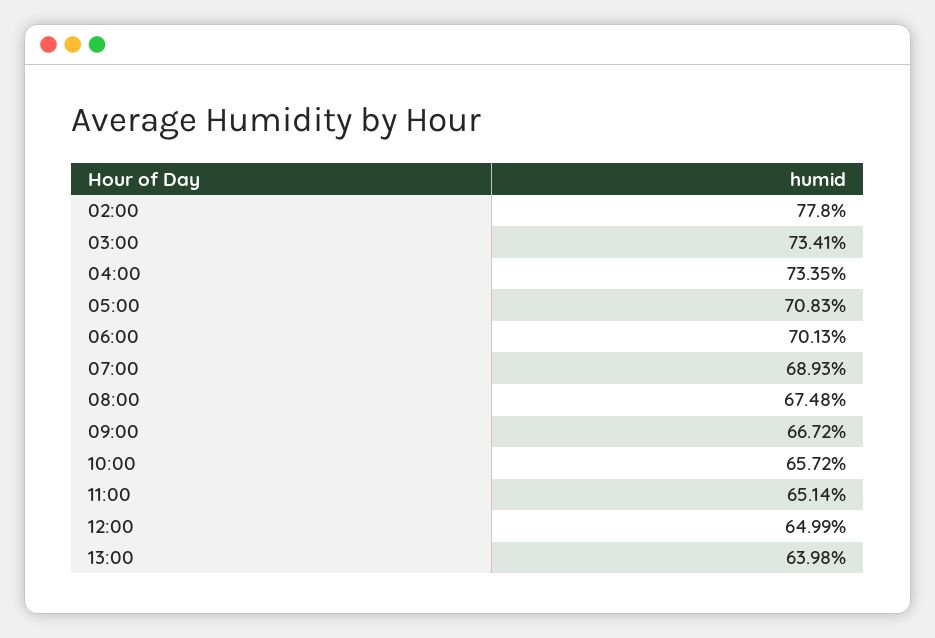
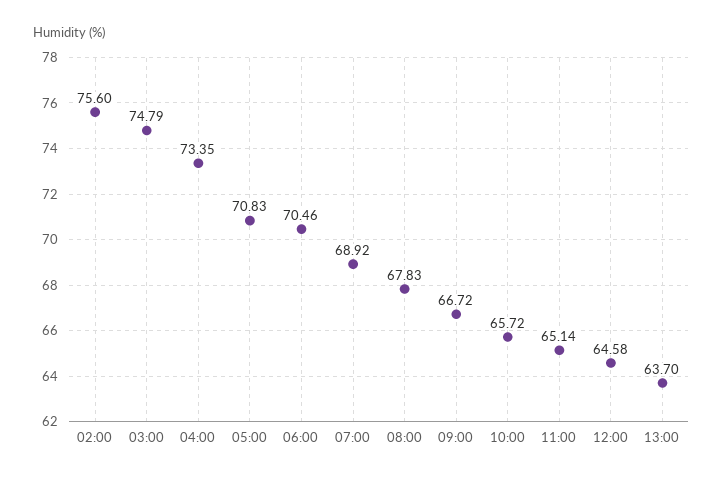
  {
-   "02:00": 77.8,
+   "02:00": 75.6,
-   "03:00": 73.41,
+   "03:00": 74.79,
    "04:00": 73.35,
    "05:00": 70.83,
-   "06:00": 70.13,
+   "06:00": 70.46,
-   "07:00": 68.93,
+   "07:00": 68.92,
-   "08:00": 67.48,
+   "08:00": 67.83,
    "09:00": 66.72,
    "10:00": 65.72,
    "11:00": 65.14,
-   "12:00": 64.99,
+   "12:00": 64.58,
-   "13:00": 63.98
+   "13:00": 63.7
  }

